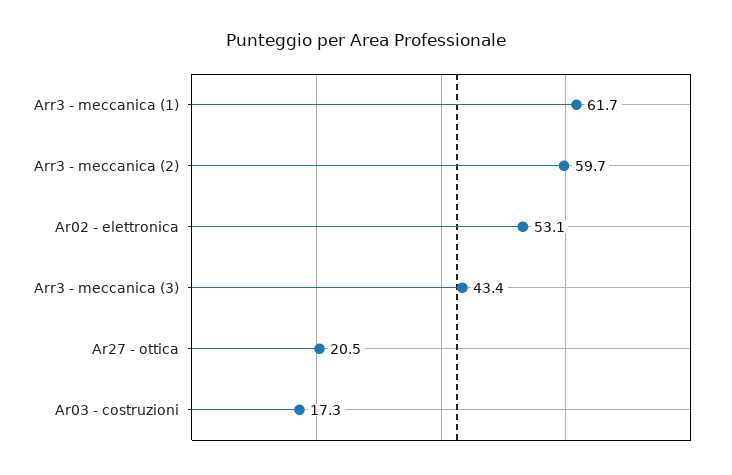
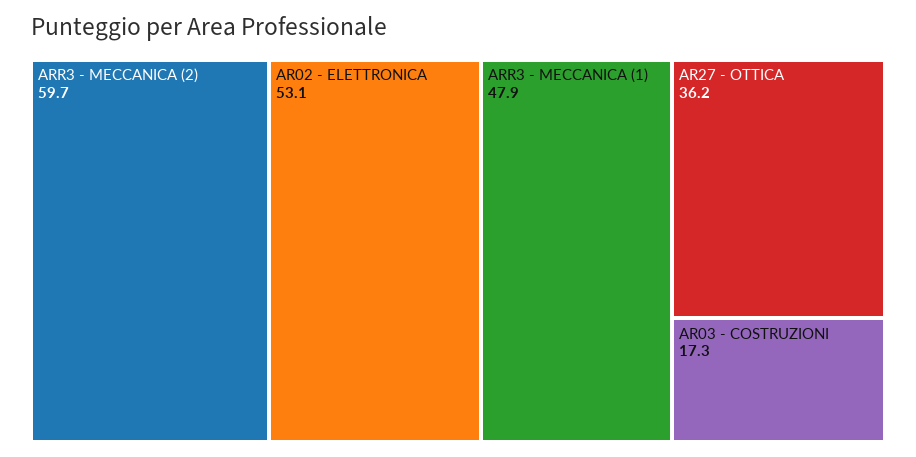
  {
-   "Arr3 - meccanica (1)": 61.7,
+   "Arr3 - meccanica (1)": 47.9,
    "Arr3 - meccanica (2)": 59.7,
    "Ar02 - elettronica": 53.1,
-   "Arr3 - meccanica (3)": 43.4,
-   "Ar27 - ottica": 20.5,
+   "Ar27 - ottica": 36.2,
    "Ar03 - costruzioni": 17.3
  }

